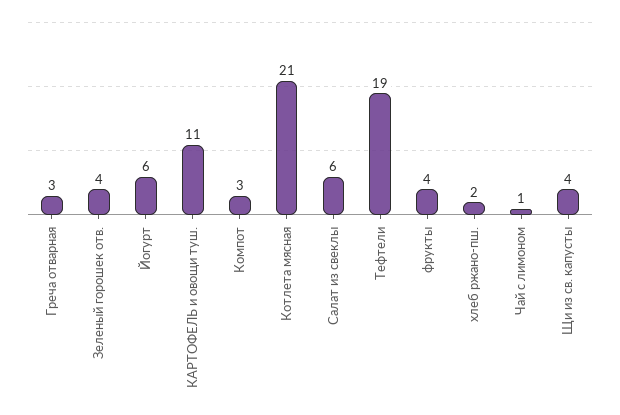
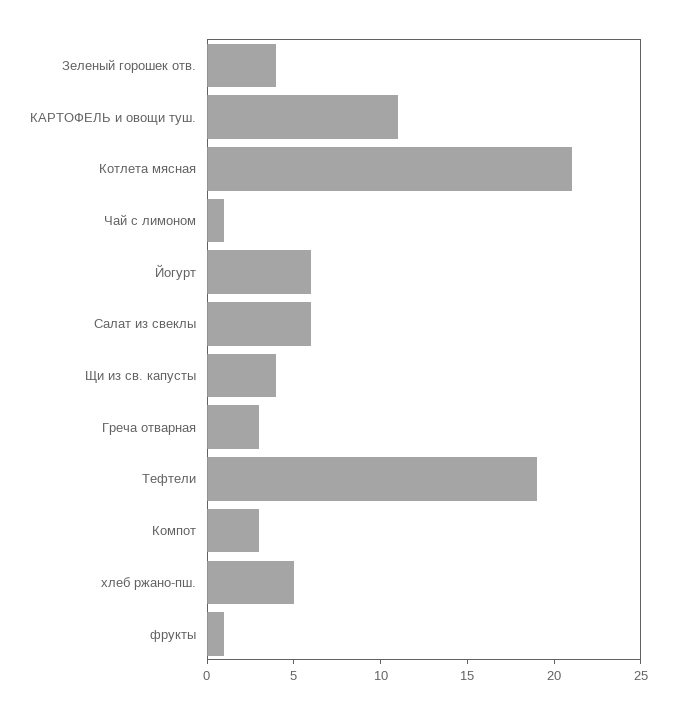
  {
    "Греча отварная": 3,
    "Зеленый горошек отв.": 4,
    "Йогурт": 6,
    "КАРТОФЕЛЬ и овощи туш.": 11,
    "Компот": 3,
    "Котлета мясная": 21,
    "Салат из свеклы": 6,
    "Тефтели": 19,
-   "фрукты": 4,
+   "фрукты": 1,
-   "хлеб ржано-пш.": 2,
+   "хлеб ржано-пш.": 5,
    "Чай с лимоном": 1,
    "Щи из св. капусты": 4
  }

